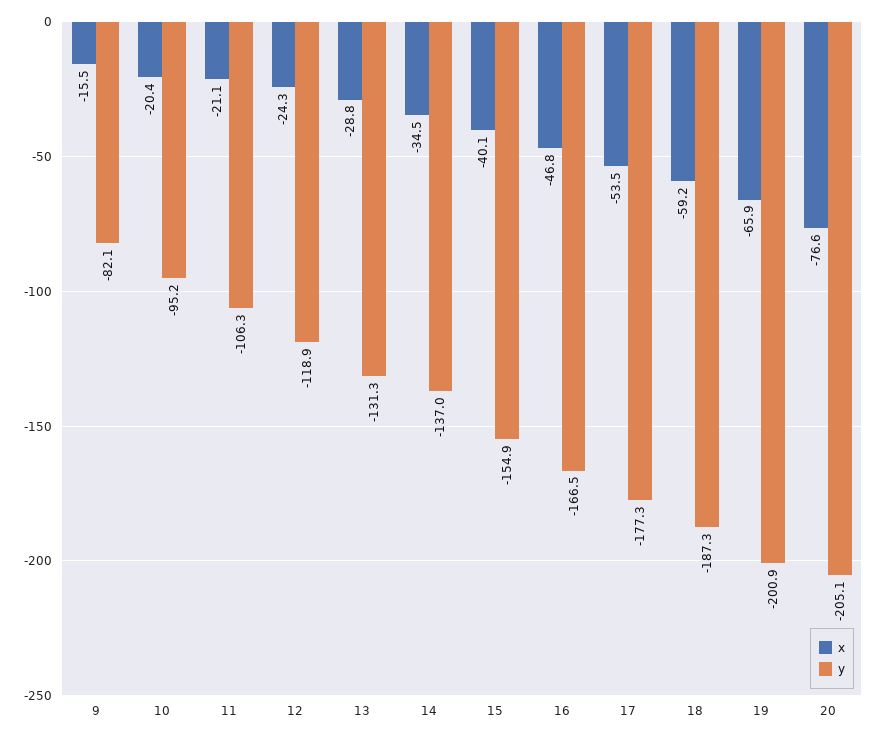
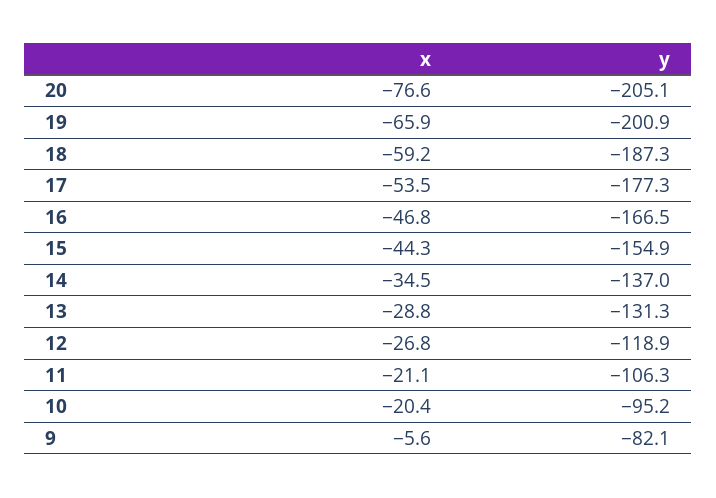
  {
    "x": {
-     "9": -15.5,
+     "9": -5.6,
      "10": -20.4,
      "11": -21.1,
-     "12": -24.3,
+     "12": -26.8,
      "13": -28.8,
      "14": -34.5,
-     "15": -40.1,
+     "15": -44.3,
      "16": -46.8,
      "17": -53.5,
      "18": -59.2,
      "19": -65.9,
      "20": -76.6
    },
    "y": {
      "9": -82.1,
      "10": -95.2,
      "11": -106.3,
      "12": -118.9,
      "13": -131.3,
      "14": -137,
      "15": -154.9,
      "16": -166.5,
      "17": -177.3,
      "18": -187.3,
      "19": -200.9,
      "20": -205.1
    }
  }

